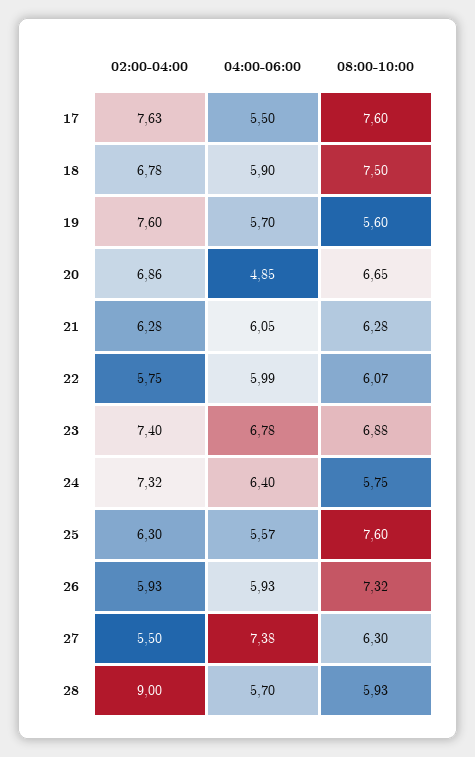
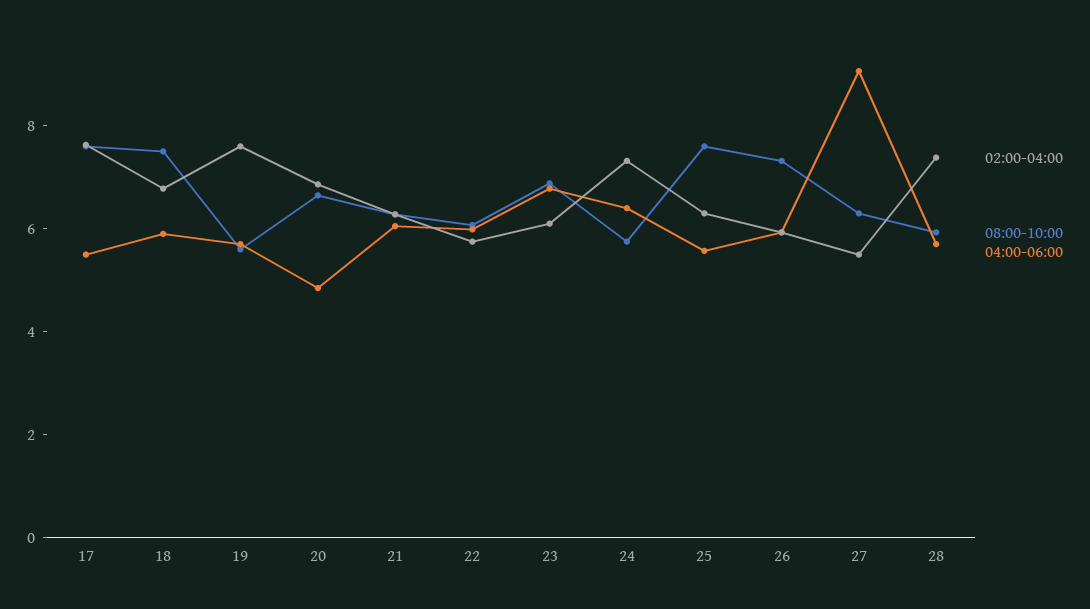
  {
    "02:00-04:00": {
      "17": 7.63,
      "18": 6.78,
      "19": 7.6,
      "20": 6.86,
      "21": 6.28,
      "22": 5.75,
-     "23": 7.4,
+     "23": 6,
      "24": 7.32,
      "25": 6.3,
      "26": 5.93,
      "27": 5.5,
-     "28": 9
+     "28": 7.5
    },
    "04:00-06:00": {
      "17": 5.5,
      "18": 5.9,
      "19": 5.7,
      "20": 4.85,
      "21": 6.05,
      "22": 5.99,
      "23": 6.78,
      "24": 6.4,
      "25": 5.57,
      "26": 5.93,
-     "27": 7.38,
+     "27": 9,
      "28": 5.7
    },
    "08:00-10:00": {
      "17": 7.6,
      "18": 7.5,
      "19": 5.6,
      "20": 6.65,
      "21": 6.28,
      "22": 6.07,
      "23": 6.88,
      "24": 5.75,
      "25": 7.6,
      "26": 7.32,
      "27": 6.3,
      "28": 5.93
    }
  }

